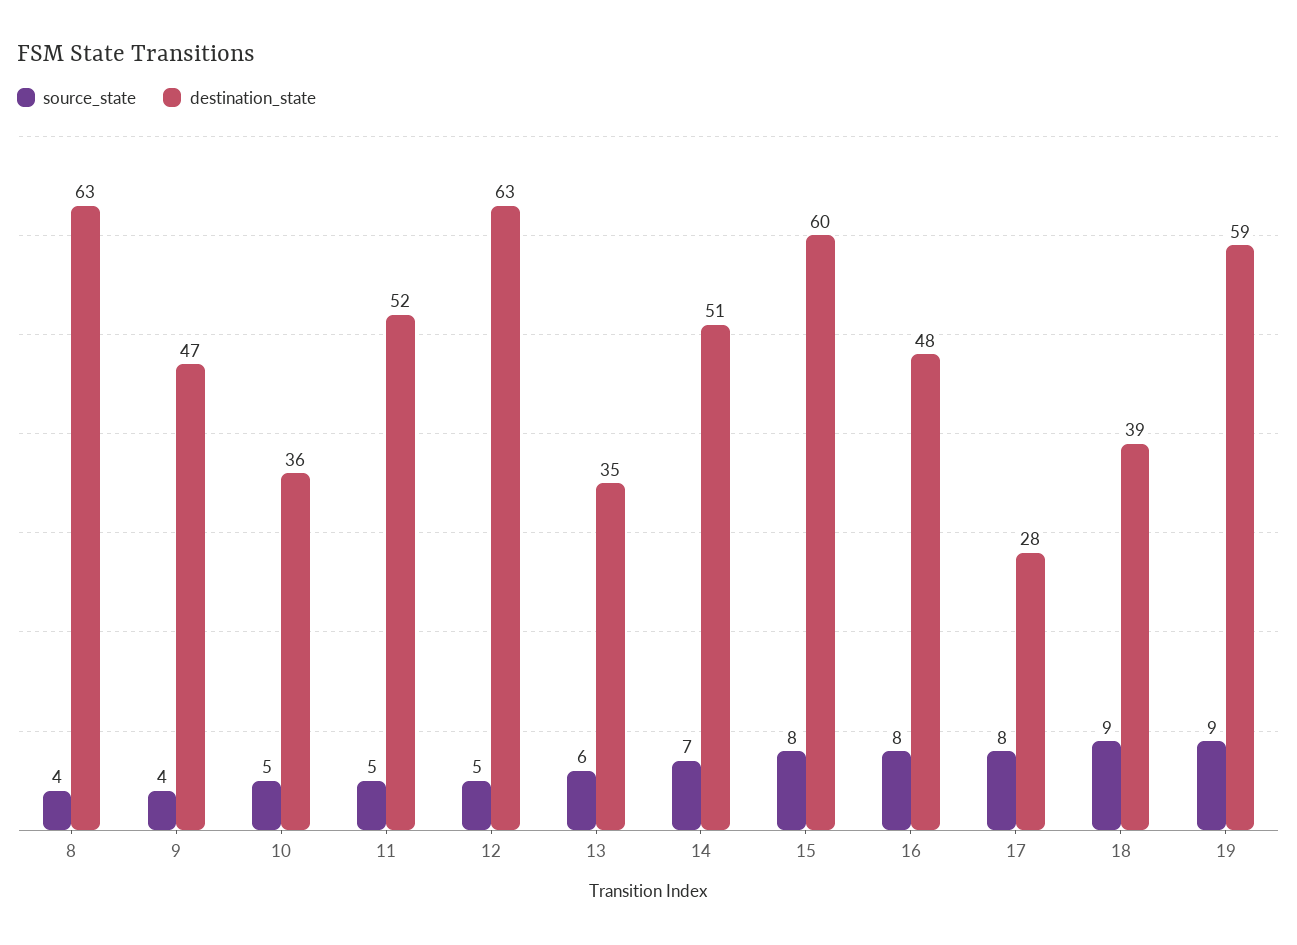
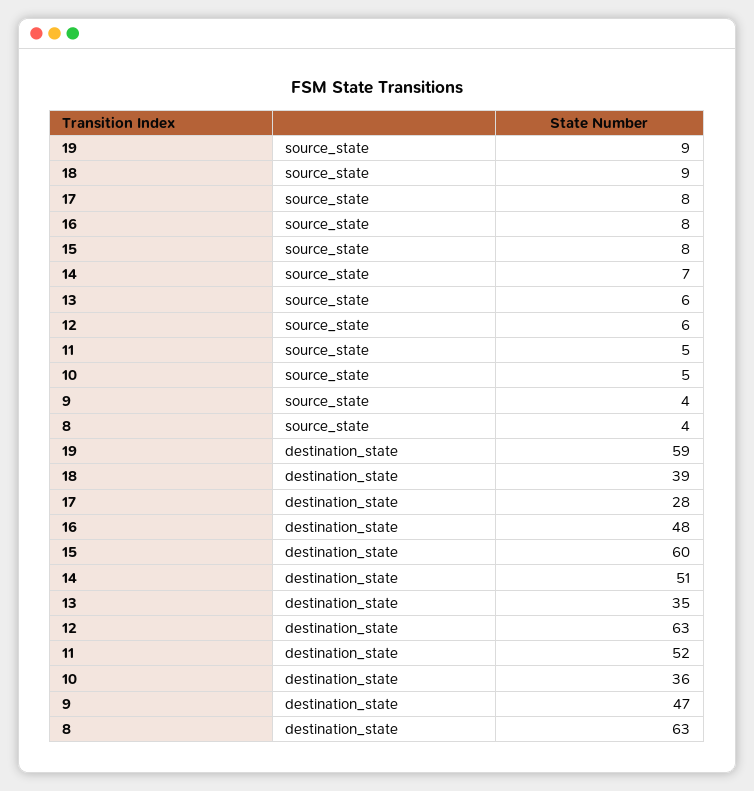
  {
    "source_state": {
      "8": 4,
      "9": 4,
      "10": 5,
      "11": 5,
-     "12": 5,
+     "12": 6,
      "13": 6,
      "14": 7,
      "15": 8,
      "16": 8,
      "17": 8,
      "18": 9,
      "19": 9
    },
    "destination_state": {
      "8": 63,
      "9": 47,
      "10": 36,
      "11": 52,
      "12": 63,
      "13": 35,
      "14": 51,
      "15": 60,
      "16": 48,
      "17": 28,
      "18": 39,
      "19": 59
    }
  }

